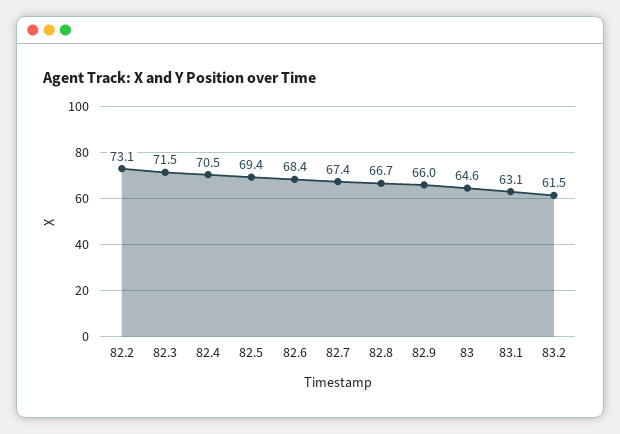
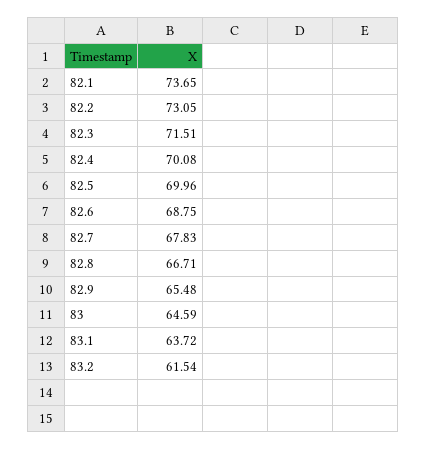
  {
    "82.2": 73.05,
    "82.3": 71.51,
-   "82.4": 70.5,
+   "82.4": 70.08,
-   "82.5": 69.4,
+   "82.5": 69.96,
-   "82.6": 68.4,
+   "82.6": 68.75,
-   "82.7": 67.4,
+   "82.7": 67.83,
    "82.8": 66.71,
-   "82.9": 66,
+   "82.9": 65.48,
    "83": 64.59,
-   "83.1": 63.1,
+   "83.1": 63.72,
-   "83.2": 61.54
+   "83.2": 61.54,
+   "82.1": 73.65
  }

